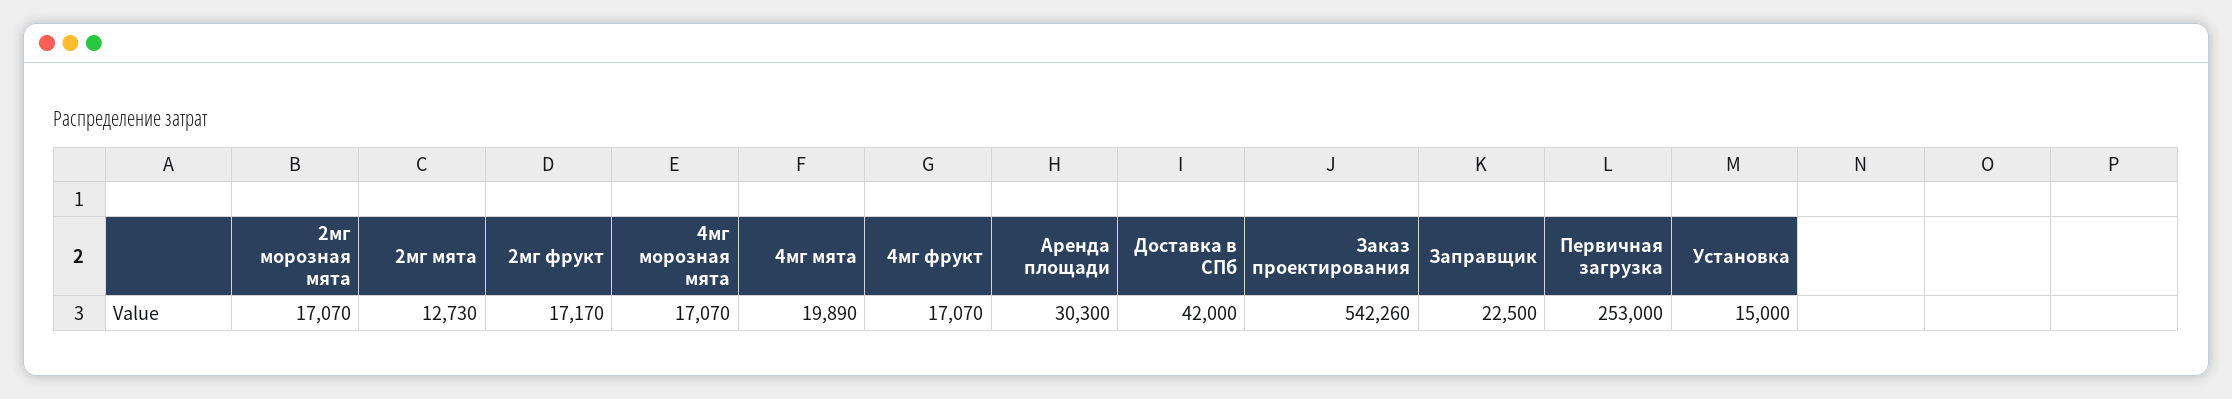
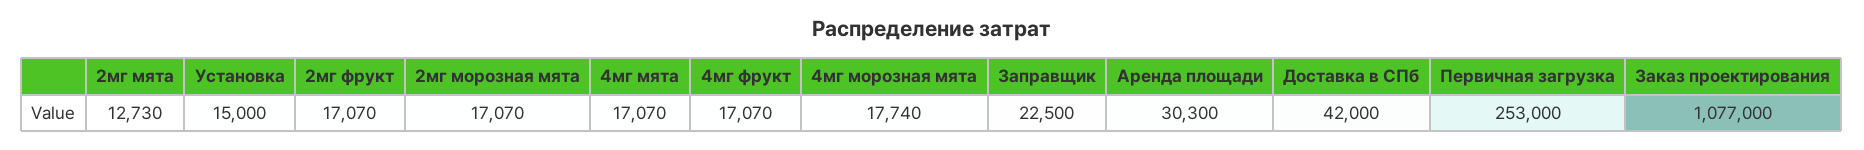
  {
    "2мг морозная мята": 17070,
    "2мг мята": 12730,
-   "2мг фрукт": 17170,
+   "2мг фрукт": 17070,
-   "4мг морозная мята": 17070,
+   "4мг морозная мята": 17740,
-   "4мг мята": 19890,
+   "4мг мята": 17070,
    "4мг фрукт": 17070,
    "Аренда площади": 30300,
    "Доставка в СПб": 42000,
-   "Заказ проектирования": 542260,
+   "Заказ проектирования": 1077000,
    "Заправщик": 22500,
    "Первичная загрузка": 253000,
    "Установка": 15000
  }

